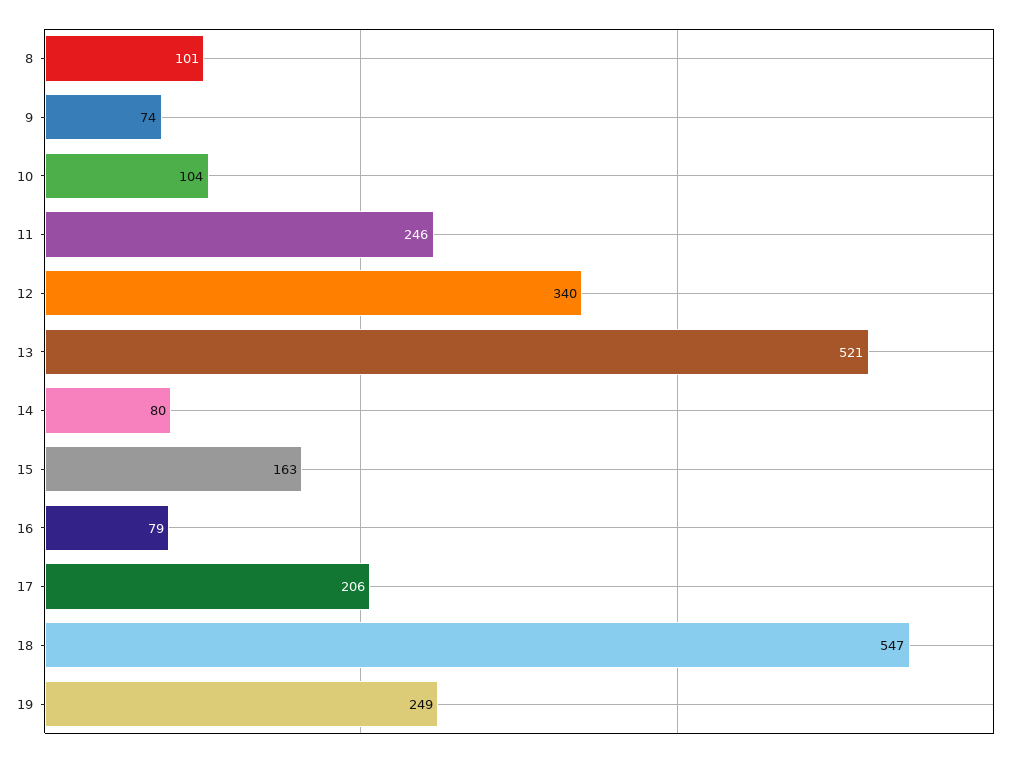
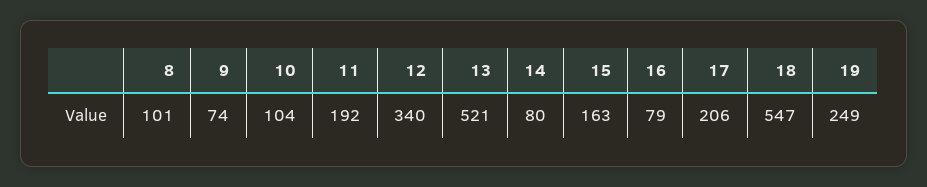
  {
    "8": 101,
    "9": 74,
    "10": 104,
-   "11": 246,
+   "11": 192,
    "12": 340,
    "13": 521,
    "14": 80,
    "15": 163,
    "16": 79,
    "17": 206,
    "18": 547,
    "19": 249
  }

